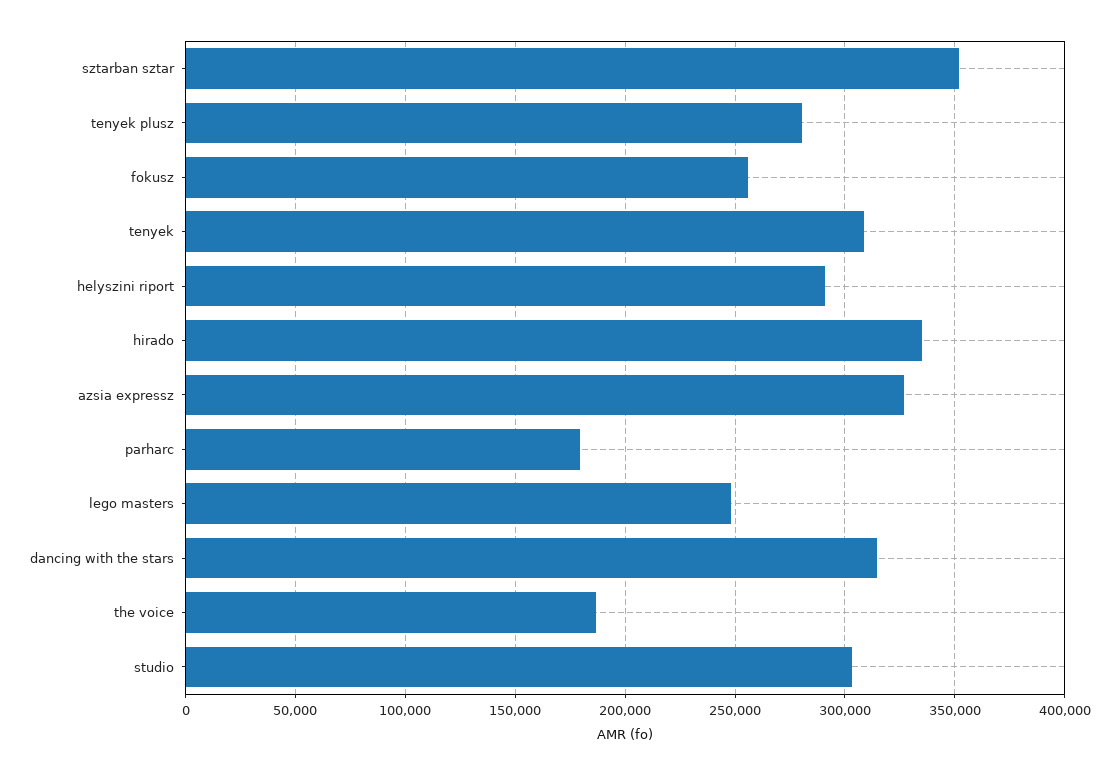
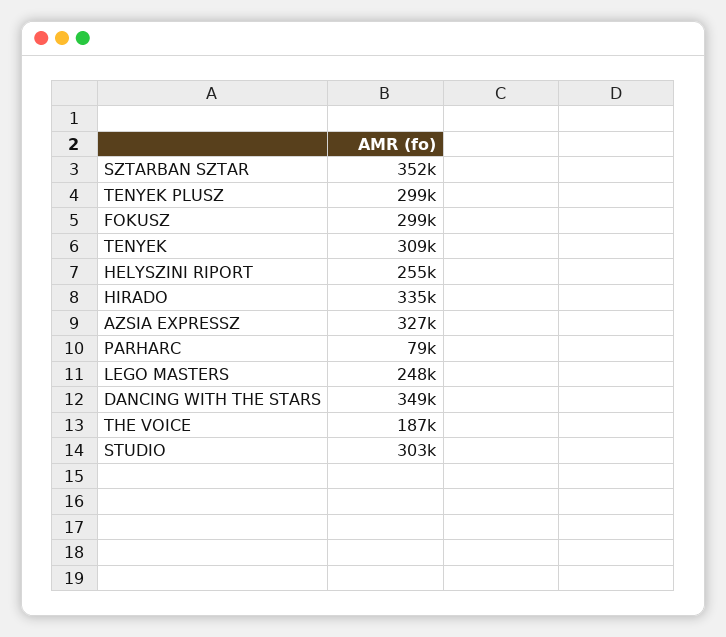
  {
    "sztarban sztar": 352000,
-   "tenyek plusz": 280000,
+   "tenyek plusz": 299000,
-   "fokusz": 255000,
+   "fokusz": 299000,
    "tenyek": 309000,
-   "helyszini riport": 290000,
+   "helyszini riport": 255000,
    "hirado": 335000,
    "azsia expressz": 327000,
-   "parharc": 180000,
+   "parharc": 79000,
    "lego masters": 248000,
-   "dancing with the stars": 315000,
+   "dancing with the stars": 349000,
    "the voice": 187000,
    "studio": 303000
  }

